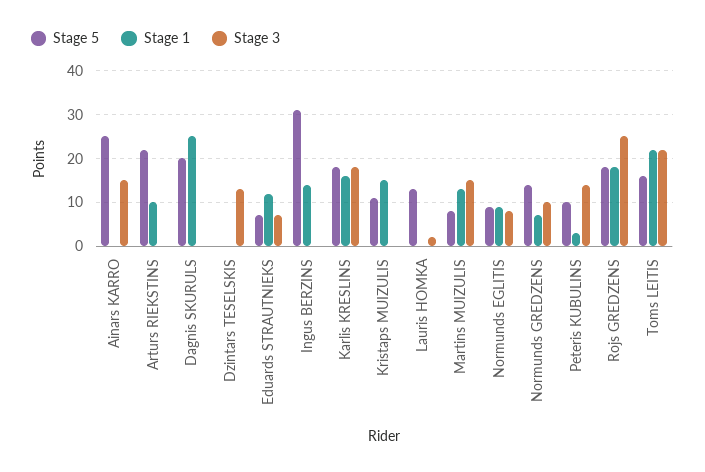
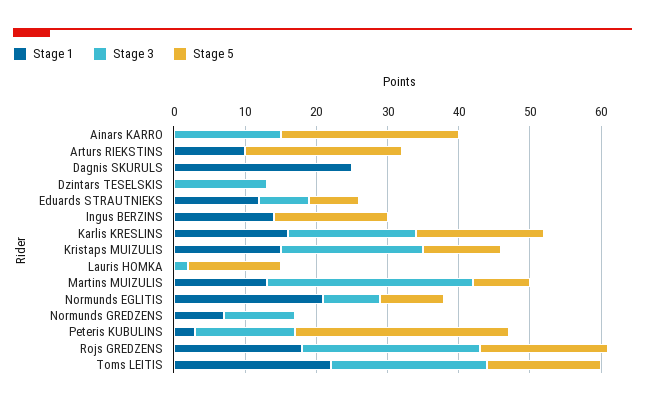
  {
    "Stage 5": {
      "Ainars KARRO": 25,
      "Arturs RIEKSTINS": 20,
-     "Dagnis SKURULS": 20,
+     "Dagnis SKURULS": 0,
      "Dzintars TESELSKIS": 0,
      "Eduards STRAUTNIEKS": 5,
-     "Ingus BERZINS": 30,
+     "Ingus BERZINS": 15,
      "Karlis KRESLINS": 20,
      "Kristaps MUIZULIS": 10,
      "Lauris HOMKA": 15,
      "Martins MUIZULIS": 10,
      "Normunds EGLITIS": 10,
-     "Normunds GREDZENS": 15,
+     "Normunds GREDZENS": 0,
-     "Peteris KUBULINS": 10,
+     "Peteris KUBULINS": 30,
      "Rojs GREDZENS": 20,
      "Toms LEITIS": 15
    },
    "Stage 1": {
      "Ainars KARRO": 0,
      "Arturs RIEKSTINS": 10,
      "Dagnis SKURULS": 25,
      "Dzintars TESELSKIS": 0,
      "Eduards STRAUTNIEKS": 10,
      "Ingus BERZINS": 15,
      "Karlis KRESLINS": 15,
      "Kristaps MUIZULIS": 15,
      "Lauris HOMKA": 0,
      "Martins MUIZULIS": 15,
-     "Normunds EGLITIS": 10,
+     "Normunds EGLITIS": 20,
      "Normunds GREDZENS": 5,
      "Peteris KUBULINS": 5,
      "Rojs GREDZENS": 20,
      "Toms LEITIS": 20
    },
    "Stage 3": {
      "Ainars KARRO": 15,
      "Arturs RIEKSTINS": 0,
      "Dagnis SKURULS": 0,
      "Dzintars TESELSKIS": 15,
      "Eduards STRAUTNIEKS": 5,
      "Ingus BERZINS": 0,
      "Karlis KRESLINS": 20,
-     "Kristaps MUIZULIS": 0,
+     "Kristaps MUIZULIS": 20,
      "Lauris HOMKA": 0,
-     "Martins MUIZULIS": 15,
+     "Martins MUIZULIS": 30,
      "Normunds EGLITIS": 10,
      "Normunds GREDZENS": 10,
      "Peteris KUBULINS": 15,
      "Rojs GREDZENS": 25,
      "Toms LEITIS": 20
    }
  }

